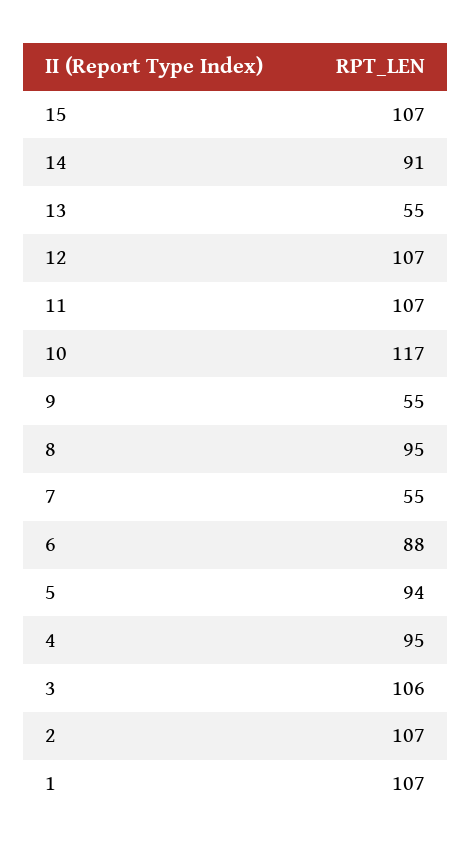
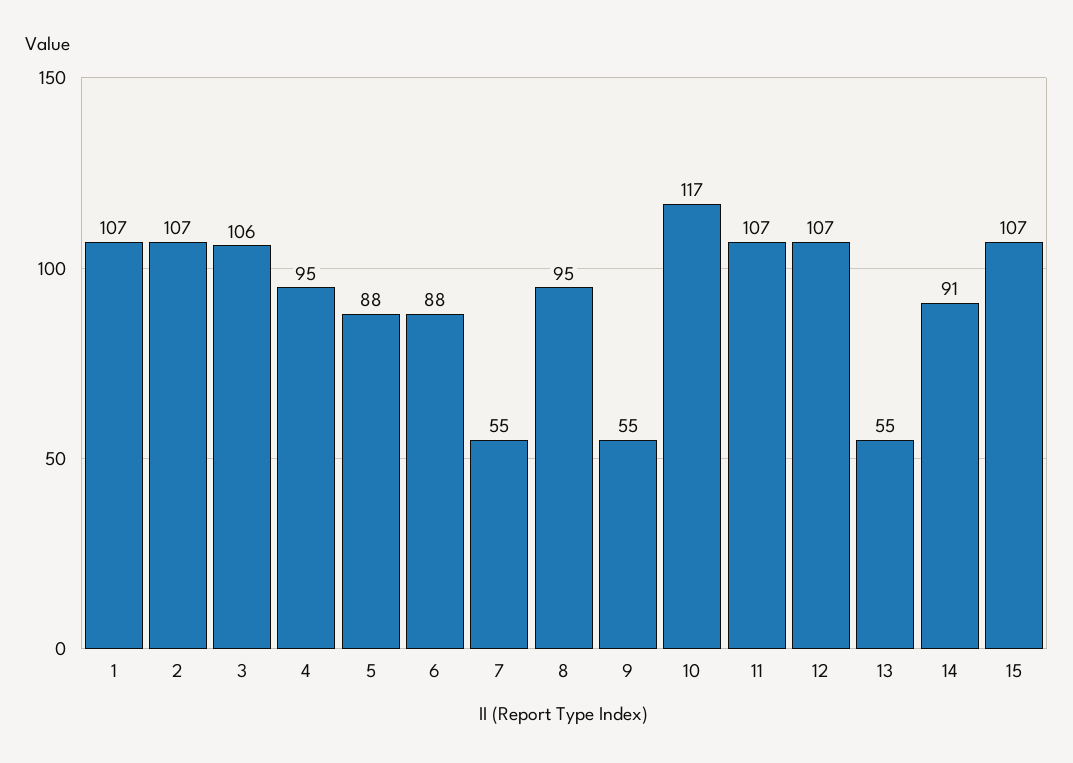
  {
    "15": 107,
    "14": 91,
    "13": 55,
    "12": 107,
    "11": 107,
    "10": 117,
    "9": 55,
    "8": 95,
    "7": 55,
    "6": 88,
-   "5": 94,
+   "5": 88,
    "4": 95,
    "3": 106,
    "2": 107,
    "1": 107
  }

